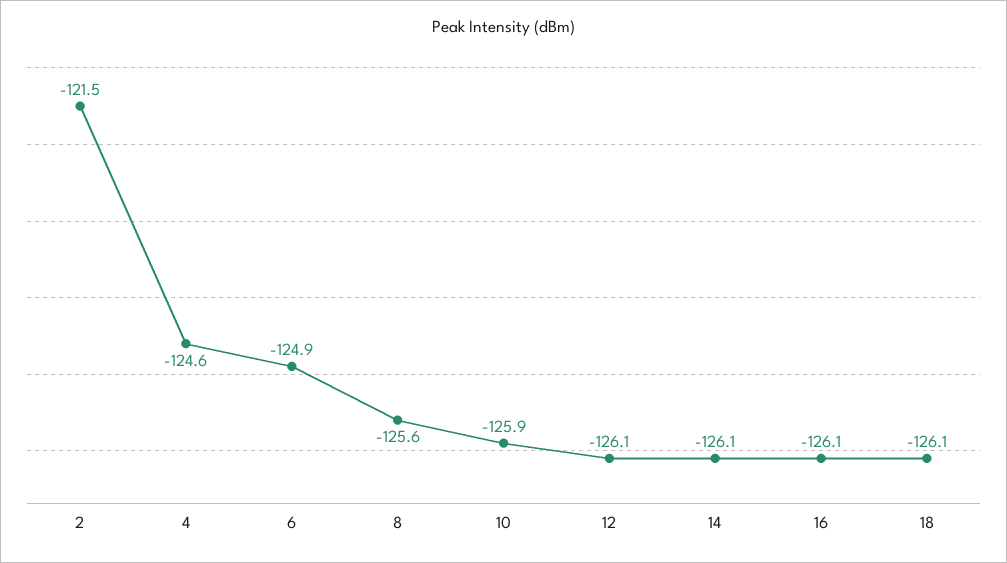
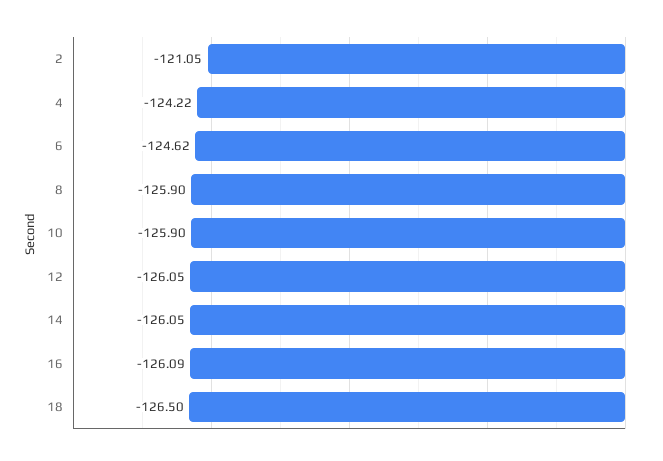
  {
-   "2": -121.5,
+   "2": -121.05,
-   "4": -124.6,
+   "4": -124.22,
-   "6": -124.9,
+   "6": -124.62,
-   "8": -125.6,
+   "8": -125.9,
    "10": -125.9,
    "12": -126.05,
    "14": -126.05,
    "16": -126.09,
-   "18": -126.1
+   "18": -126.5
  }

